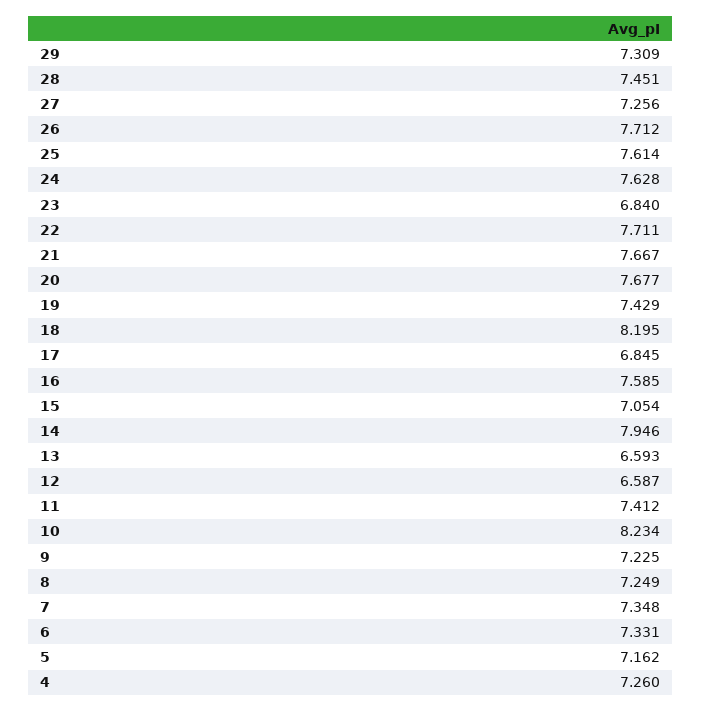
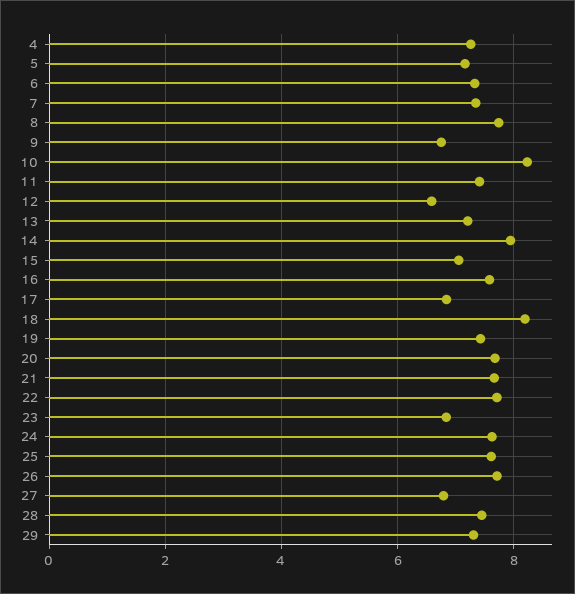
  {
    "29": 7.309,
    "28": 7.451,
-   "27": 7.256,
+   "27": 6.8,
    "26": 7.712,
    "25": 7.614,
    "24": 7.628,
    "23": 6.84,
    "22": 7.711,
    "21": 7.667,
    "20": 7.677,
    "19": 7.429,
    "18": 8.195,
    "17": 6.845,
    "16": 7.585,
    "15": 7.054,
    "14": 7.946,
-   "13": 6.593,
+   "13": 7.2,
    "12": 6.587,
    "11": 7.412,
    "10": 8.234,
-   "9": 7.225,
+   "9": 6.8,
-   "8": 7.249,
+   "8": 7.8,
    "7": 7.348,
    "6": 7.331,
    "5": 7.162,
    "4": 7.26
  }

